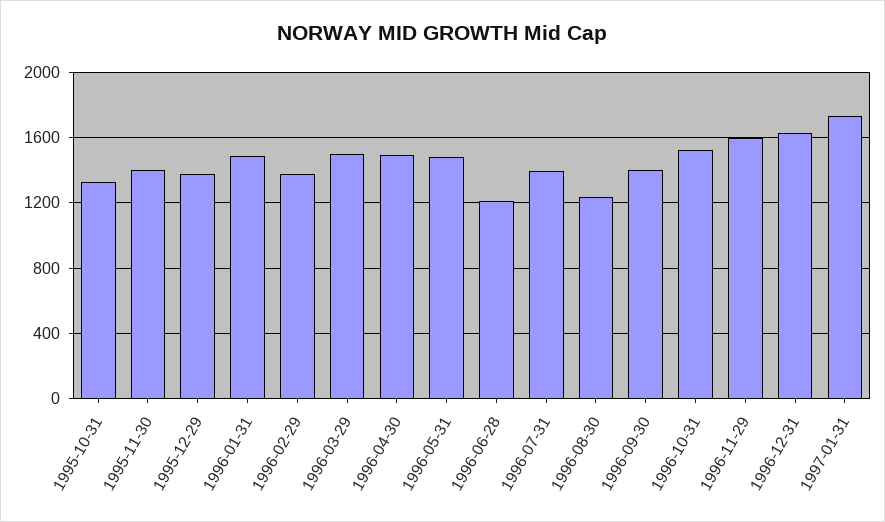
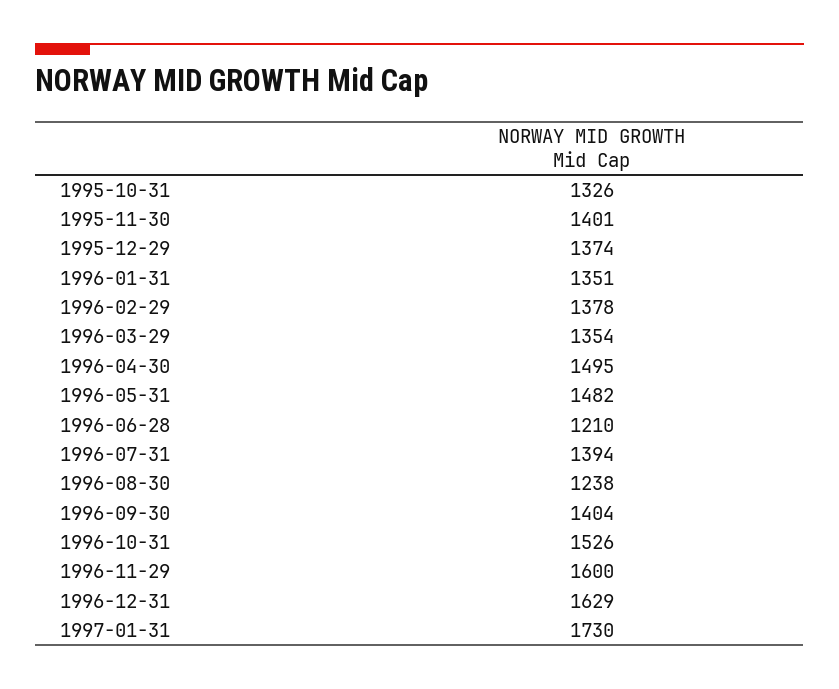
  {
    "1995-10-31": 1326,
    "1995-11-30": 1401,
    "1995-12-29": 1374,
-   "1996-01-31": 1500,
+   "1996-01-31": 1351,
    "1996-02-29": 1378,
-   "1996-03-29": 1500,
+   "1996-03-29": 1354,
    "1996-04-30": 1495,
    "1996-05-31": 1482,
    "1996-06-28": 1210,
    "1996-07-31": 1394,
    "1996-08-30": 1238,
    "1996-09-30": 1404,
    "1996-10-31": 1526,
    "1996-11-29": 1600,
    "1996-12-31": 1629,
    "1997-01-31": 1730
  }

